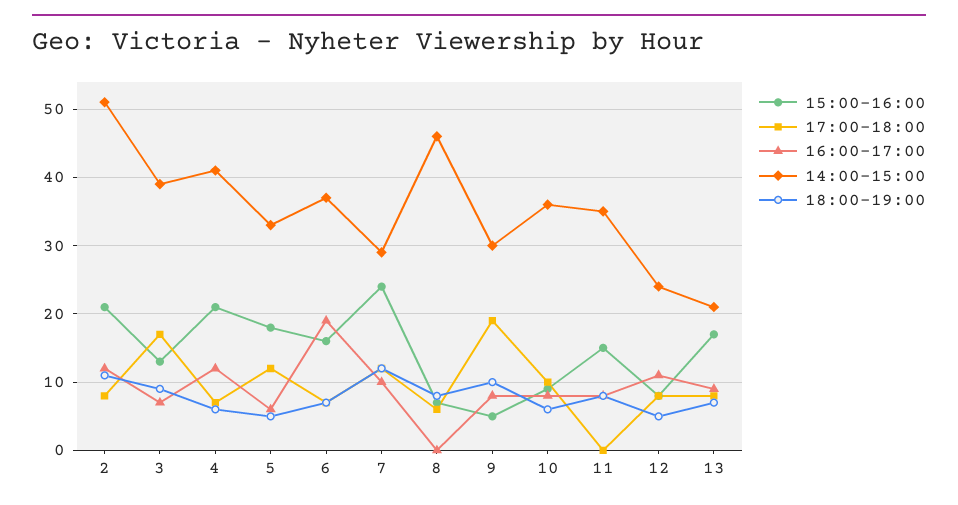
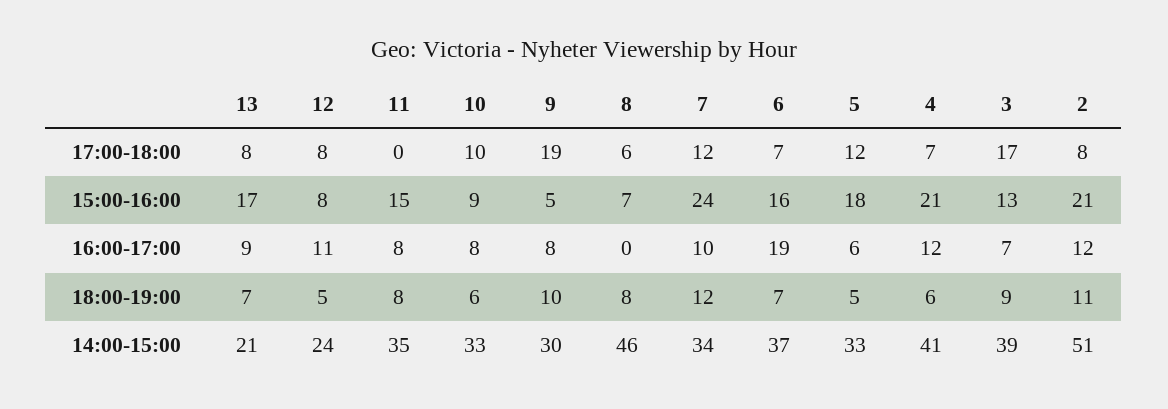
  {
    "15:00-16:00": {
      "2": 21,
      "3": 13,
      "4": 21,
      "5": 18,
      "6": 16,
      "7": 24,
      "8": 7,
      "9": 5,
      "10": 9,
      "11": 15,
      "12": 8,
      "13": 17
    },
    "17:00-18:00": {
      "2": 8,
      "3": 17,
      "4": 7,
      "5": 12,
      "6": 7,
      "7": 12,
      "8": 6,
      "9": 19,
      "10": 10,
      "11": 0,
      "12": 8,
      "13": 8
    },
    "16:00-17:00": {
      "2": 12,
      "3": 7,
      "4": 12,
      "5": 6,
      "6": 19,
      "7": 10,
      "8": 0,
      "9": 8,
      "10": 8,
      "11": 8,
      "12": 11,
      "13": 9
    },
    "14:00-15:00": {
      "2": 51,
      "3": 39,
      "4": 41,
      "5": 33,
      "6": 37,
-     "7": 29,
+     "7": 34,
      "8": 46,
      "9": 30,
-     "10": 36,
+     "10": 33,
      "11": 35,
      "12": 24,
      "13": 21
    },
    "18:00-19:00": {
      "2": 11,
      "3": 9,
      "4": 6,
      "5": 5,
      "6": 7,
      "7": 12,
      "8": 8,
      "9": 10,
      "10": 6,
      "11": 8,
      "12": 5,
      "13": 7
    }
  }

